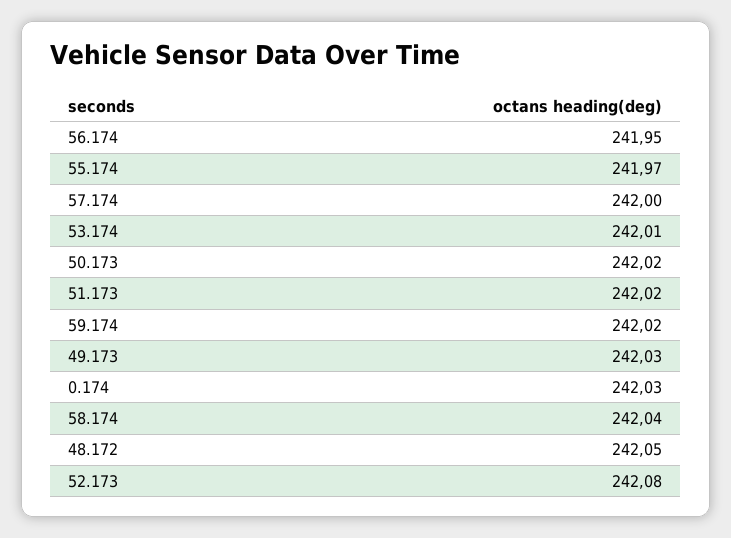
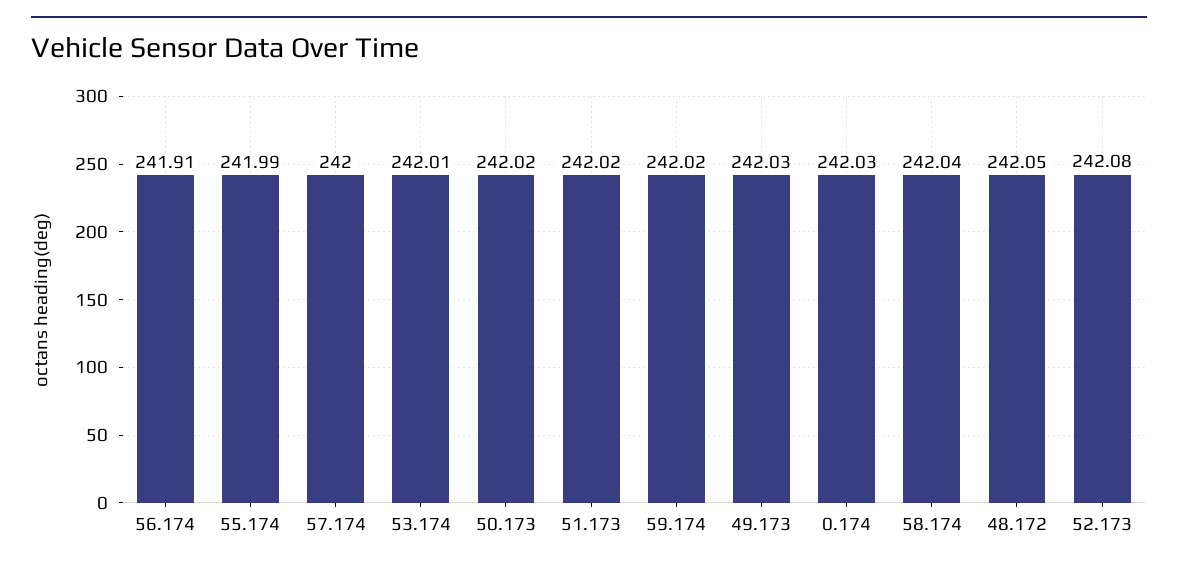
  {
-   "56.174": 241.95,
+   "56.174": 241.91,
-   "55.174": 241.97,
+   "55.174": 241.99,
    "57.174": 242,
    "53.174": 242.01,
    "50.173": 242.02,
    "51.173": 242.02,
    "59.174": 242.02,
    "49.173": 242.03,
    "0.174": 242.03,
    "58.174": 242.04,
    "48.172": 242.05,
    "52.173": 242.08
  }

